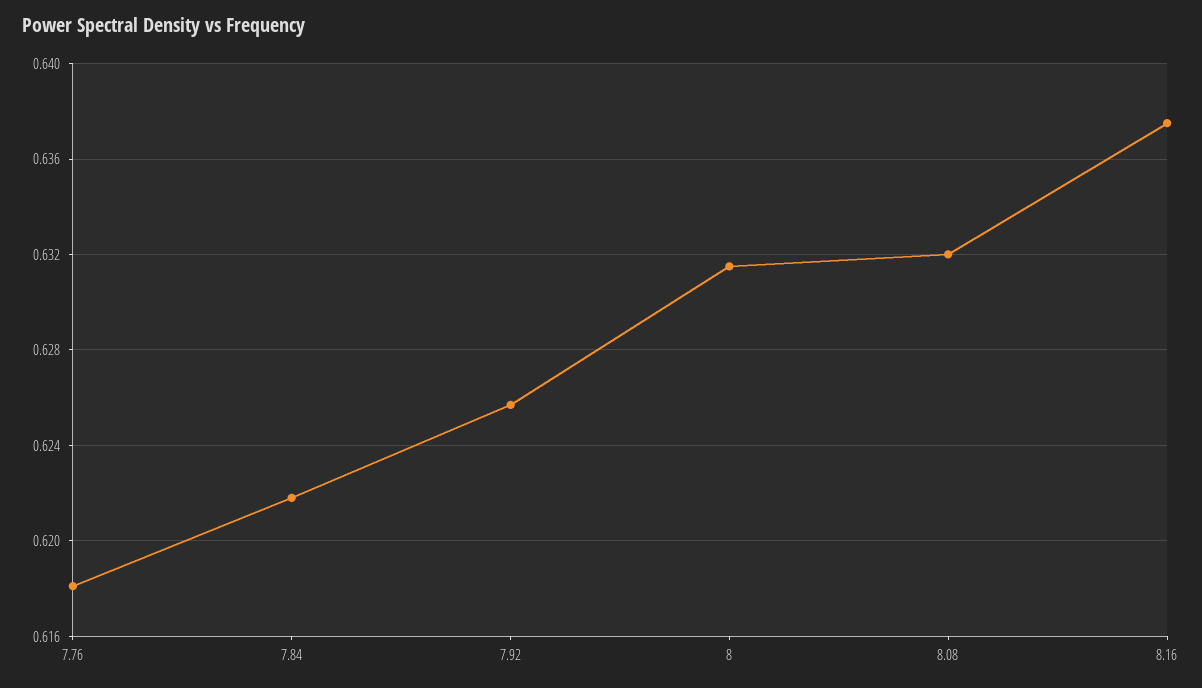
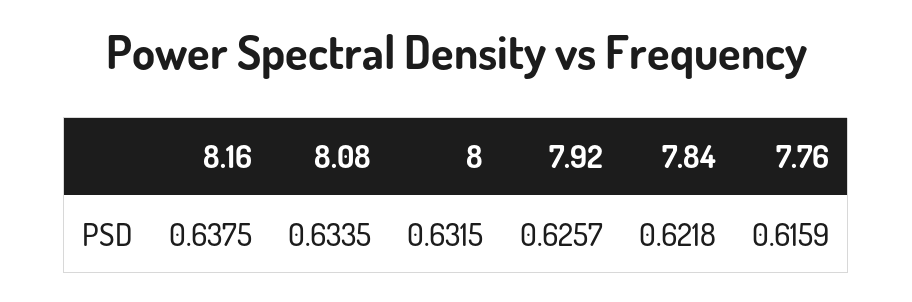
  {
-   "7.76": 0.618,
+   "7.76": 0.6159,
    "7.84": 0.6218,
    "7.92": 0.6257,
    "8": 0.6315,
-   "8.08": 0.632,
+   "8.08": 0.6335,
    "8.16": 0.6375
  }

